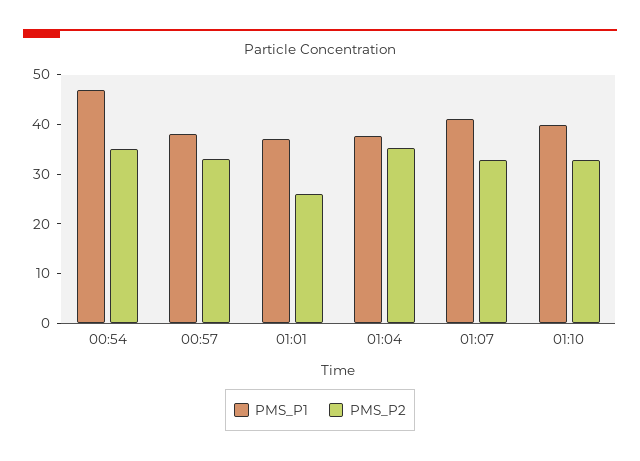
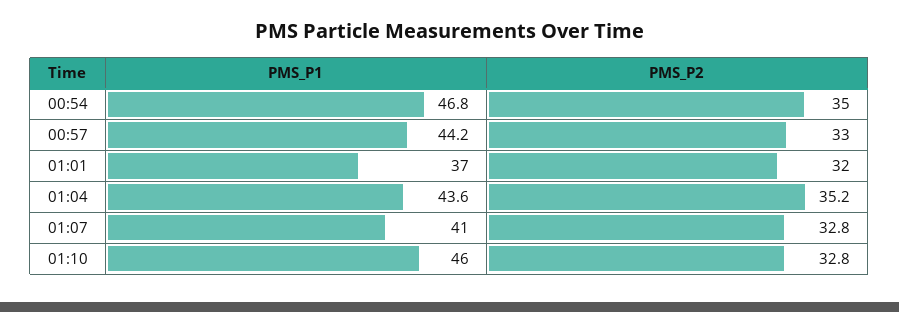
  {
    "PMS_P1": {
      "00:54": 46.8,
-     "00:57": 38,
+     "00:57": 44.2,
      "01:01": 37,
-     "01:04": 38,
+     "01:04": 43.6,
      "01:07": 41,
-     "01:10": 40
+     "01:10": 46
    },
    "PMS_P2": {
      "00:54": 35,
      "00:57": 33,
-     "01:01": 26,
+     "01:01": 32,
      "01:04": 35.2,
      "01:07": 32.8,
      "01:10": 32.8
    }
  }

